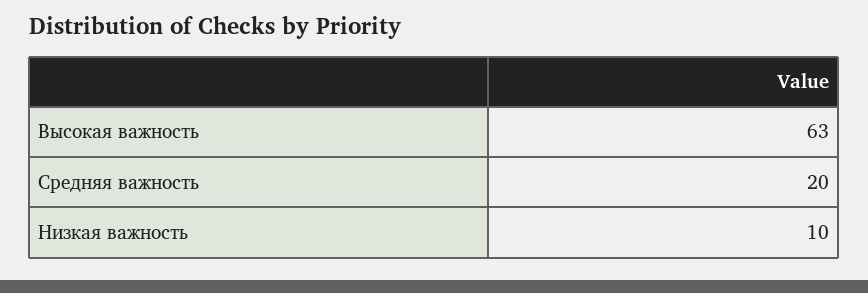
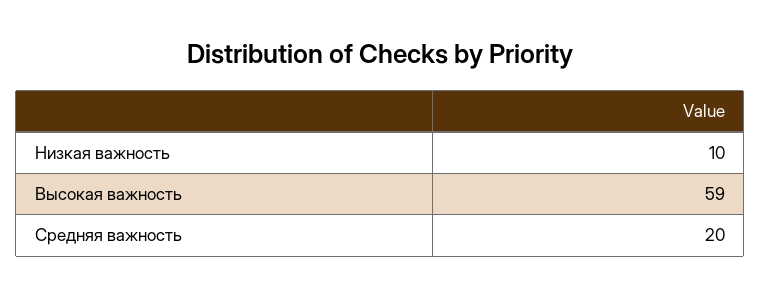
  {
-   "Высокая важность": 63,
+   "Высокая важность": 59,
    "Средняя важность": 20,
    "Низкая важность": 10
  }

